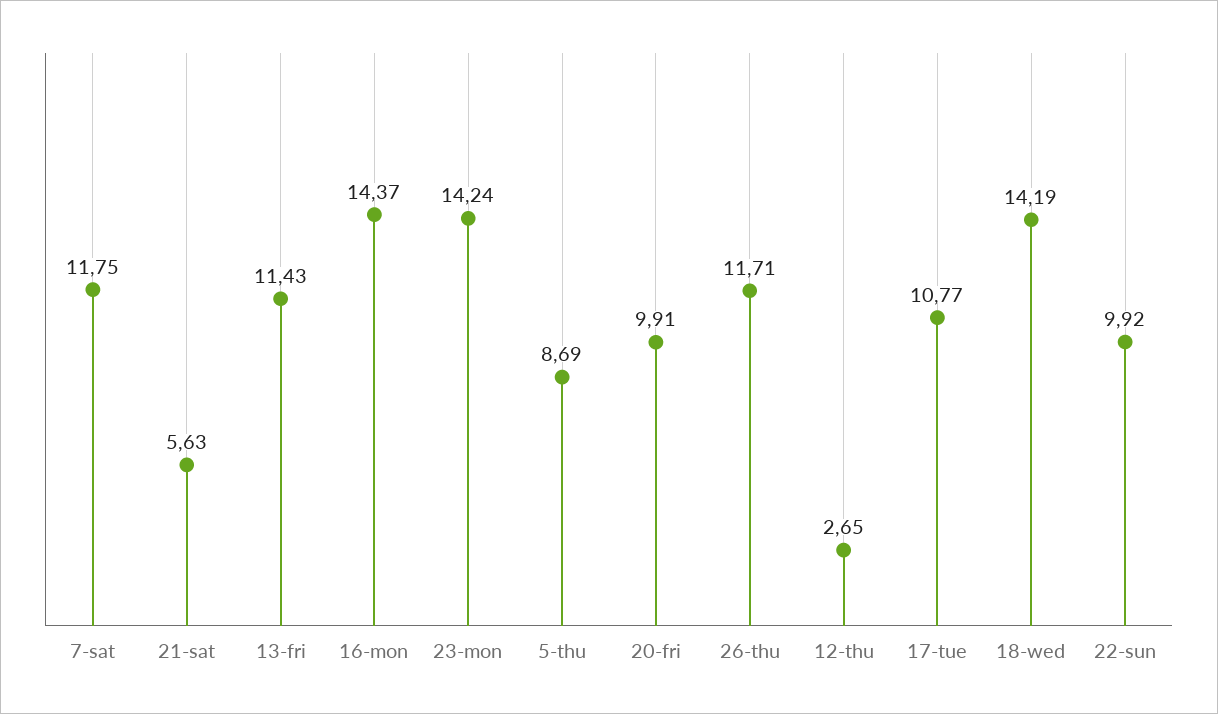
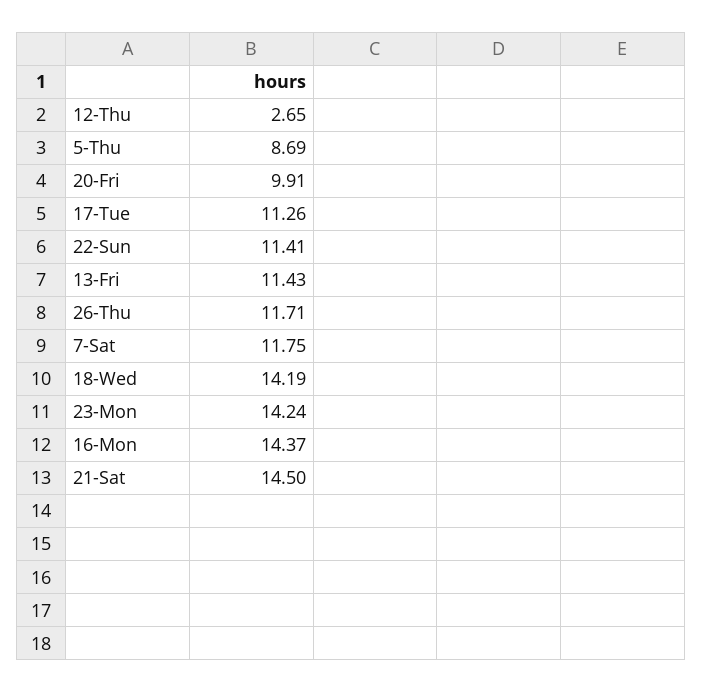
  {
    "7-sat": 11.75,
-   "21-sat": 5.63,
+   "21-sat": 14.5,
    "13-fri": 11.43,
    "16-mon": 14.37,
    "23-mon": 14.24,
    "5-thu": 8.69,
    "20-fri": 9.91,
    "26-thu": 11.71,
    "12-thu": 2.65,
-   "17-tue": 10.77,
+   "17-tue": 11.26,
    "18-wed": 14.19,
-   "22-sun": 9.92
+   "22-sun": 11.41
  }

